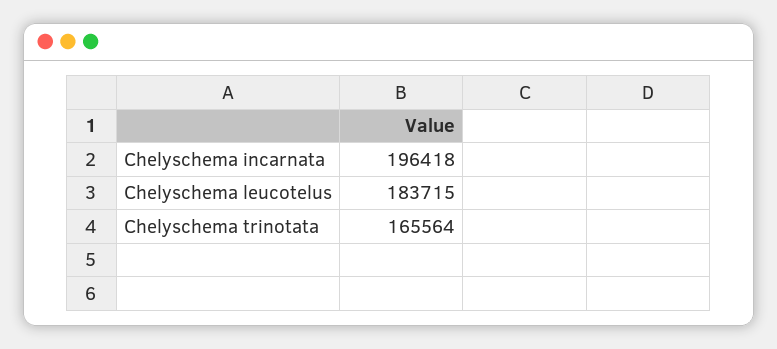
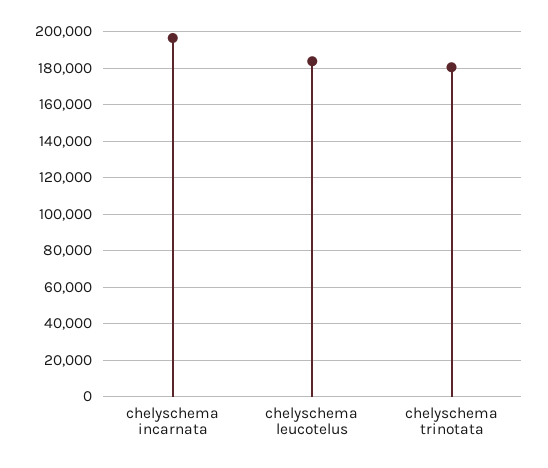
  {
    "Chelyschema incarnata": 196418,
    "Chelyschema leucotelus": 183715,
-   "Chelyschema trinotata": 165564
+   "Chelyschema trinotata": 180000
  }

